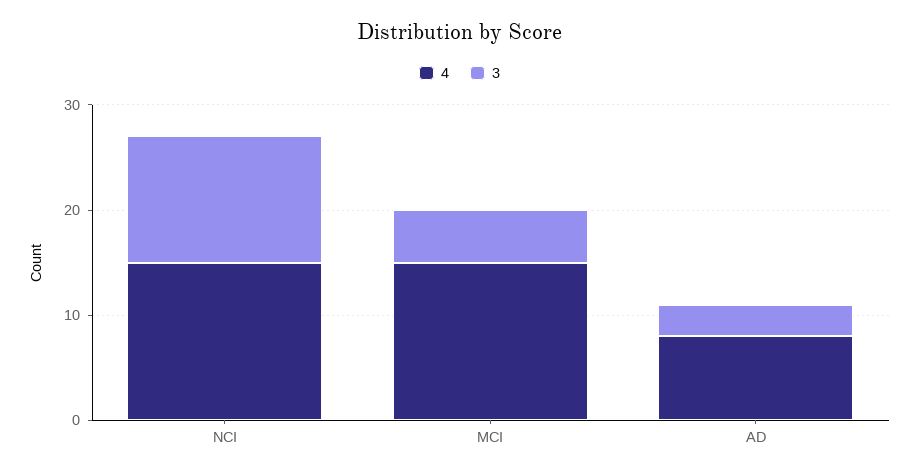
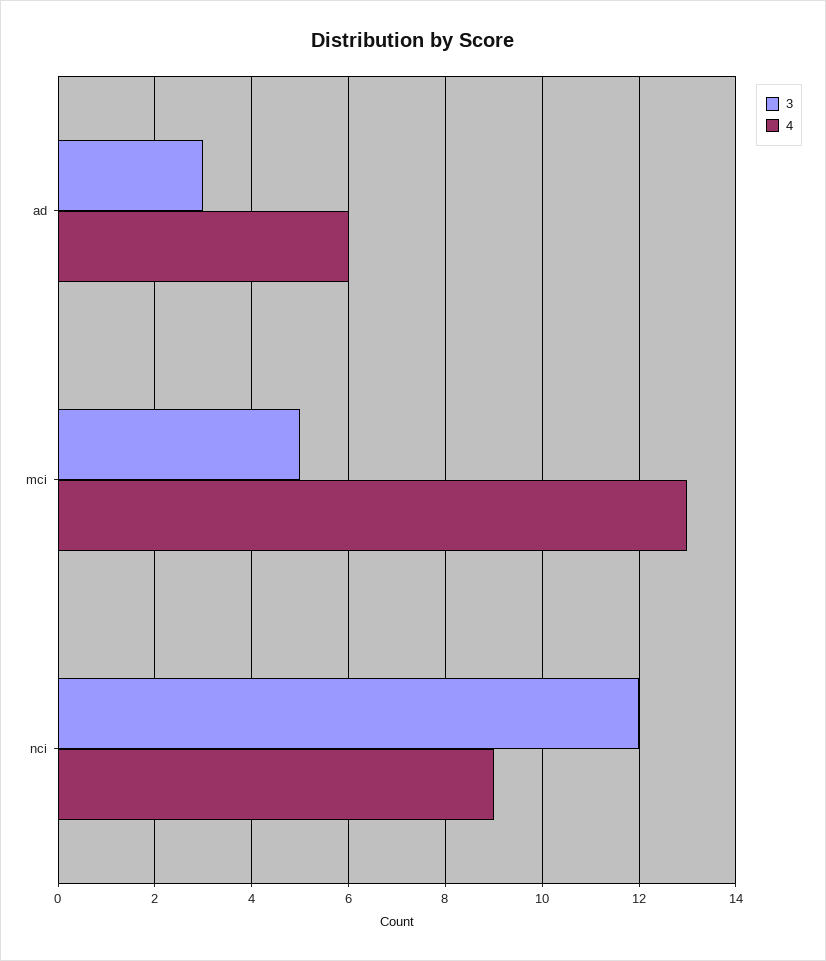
  {
    "4": {
-     "NCI": 15,
+     "NCI": 9,
-     "MCI": 15,
+     "MCI": 13,
-     "AD": 8
+     "AD": 6
    },
    "3": {
      "NCI": 12,
      "MCI": 5,
      "AD": 3
    }
  }

